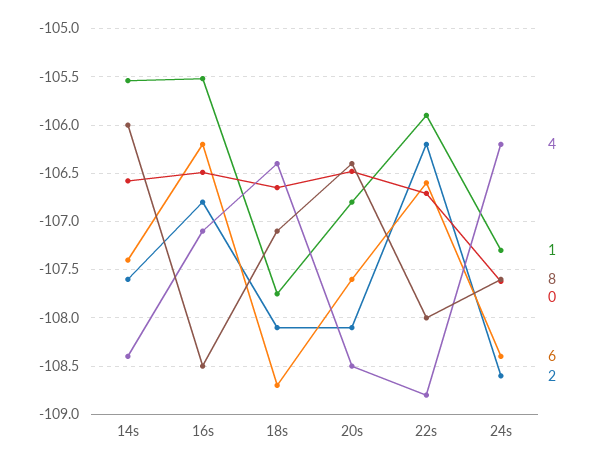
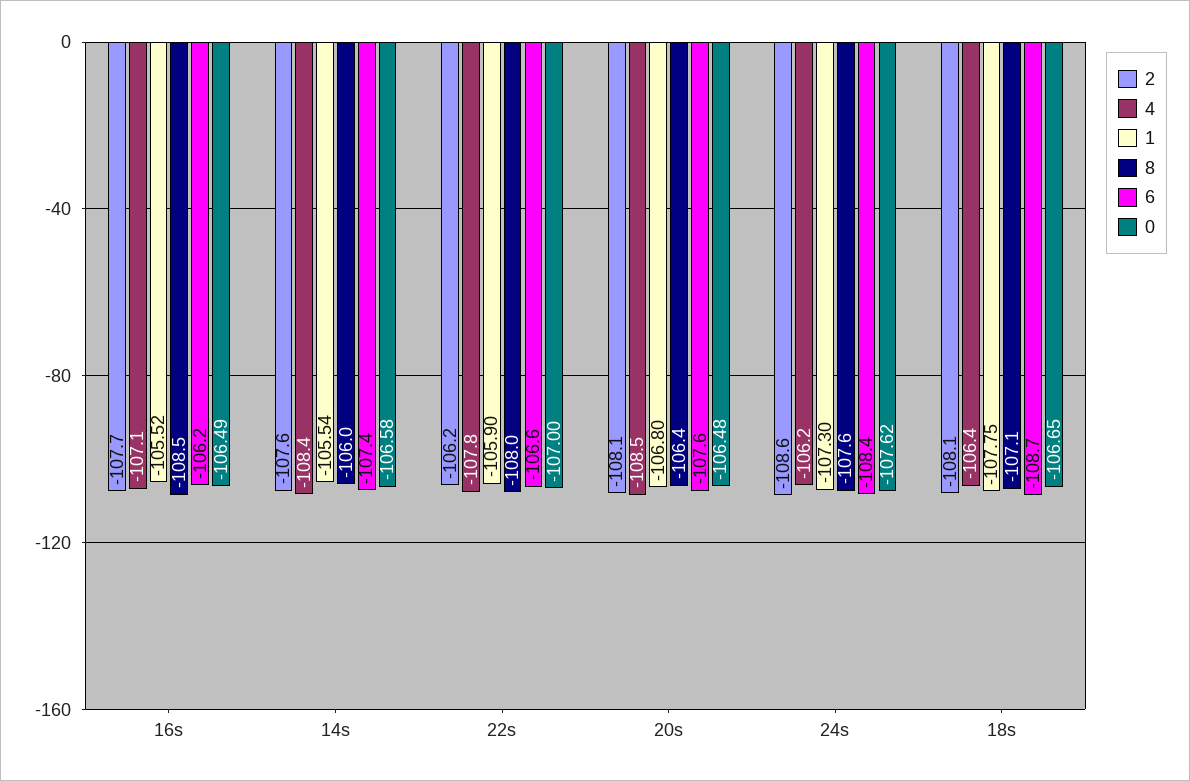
  {
    "4": {
      "14s": -108.4,
      "16s": -107.1,
      "18s": -106.4,
      "20s": -108.5,
-     "22s": -108.8,
+     "22s": -107.8,
      "24s": -106.2
    },
    "1": {
      "14s": -105.54,
      "16s": -105.52,
      "18s": -107.75,
      "20s": -106.8,
      "22s": -105.9,
      "24s": -107.3
    },
    "8": {
      "14s": -106,
      "16s": -108.5,
      "18s": -107.1,
      "20s": -106.4,
      "22s": -108,
      "24s": -107.6
    },
    "0": {
      "14s": -106.58,
      "16s": -106.49,
      "18s": -106.65,
      "20s": -106.48,
-     "22s": -106.7,
+     "22s": -107,
      "24s": -107.62
    },
    "6": {
      "14s": -107.4,
      "16s": -106.2,
      "18s": -108.7,
      "20s": -107.6,
      "22s": -106.6,
      "24s": -108.4
    },
    "2": {
      "14s": -107.6,
-     "16s": -106.8,
+     "16s": -107.7,
      "18s": -108.1,
      "20s": -108.1,
      "22s": -106.2,
      "24s": -108.6
    }
  }

